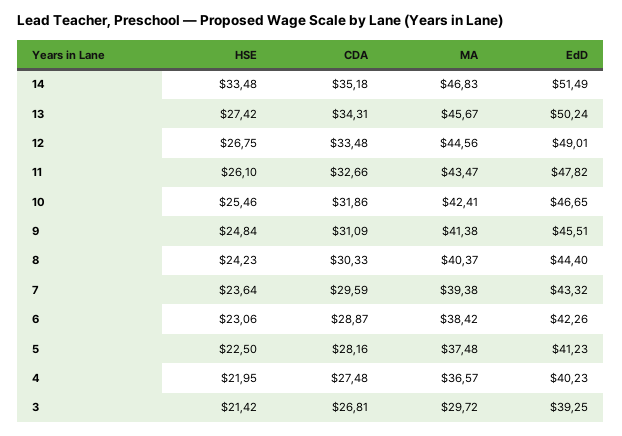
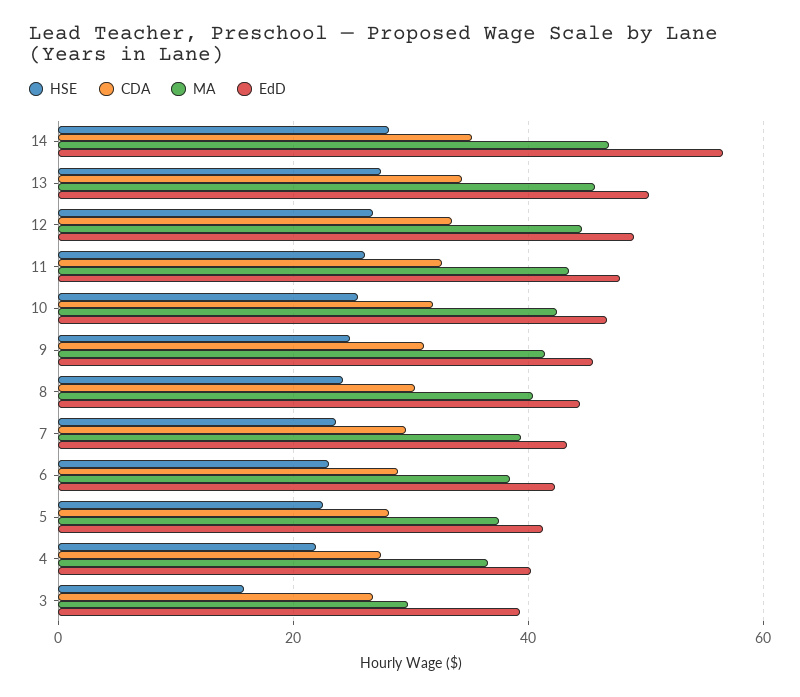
  {
    "HSE": {
-     "14": 33.48,
+     "14": 28,
      "13": 27.42,
      "12": 26.75,
      "11": 26.1,
      "10": 25.46,
      "9": 24.84,
      "8": 24.23,
      "7": 23.64,
      "6": 23.06,
      "5": 22.5,
      "4": 21.95,
-     "3": 21.42
+     "3": 16
    },
    "CDA": {
      "14": 35.18,
      "13": 34.31,
      "12": 33.48,
      "11": 32.66,
      "10": 31.86,
      "9": 31.09,
      "8": 30.33,
      "7": 29.59,
      "6": 28.87,
      "5": 28.16,
      "4": 27.48,
      "3": 26.81
    },
    "MA": {
      "14": 46.83,
      "13": 45.67,
      "12": 44.56,
      "11": 43.47,
      "10": 42.41,
      "9": 41.38,
      "8": 40.37,
      "7": 39.38,
      "6": 38.42,
      "5": 37.48,
      "4": 36.57,
      "3": 29.72
    },
    "EdD": {
-     "14": 51.49,
+     "14": 56,
      "13": 50.24,
      "12": 49.01,
      "11": 47.82,
      "10": 46.65,
      "9": 45.51,
      "8": 44.4,
      "7": 43.32,
      "6": 42.26,
      "5": 41.23,
      "4": 40.23,
      "3": 39.25
    }
  }

